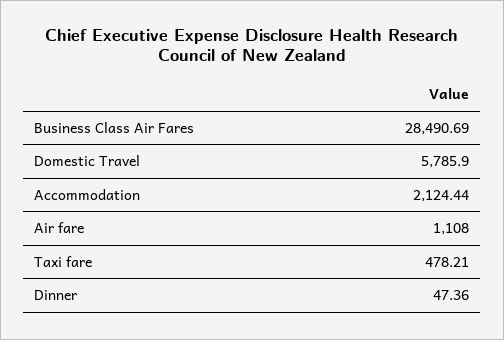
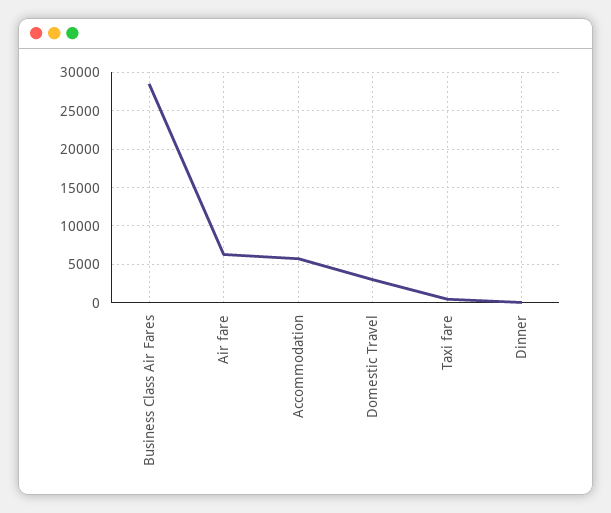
  {
    "Business Class Air Fares": 28490.69,
-   "Domestic Travel": 5785.9,
+   "Domestic Travel": 3000,
-   "Accommodation": 2124.44,
+   "Accommodation": 6000,
-   "Air fare": 1108,
+   "Air fare": 6000,
    "Taxi fare": 478.21,
    "Dinner": 47.36
  }

